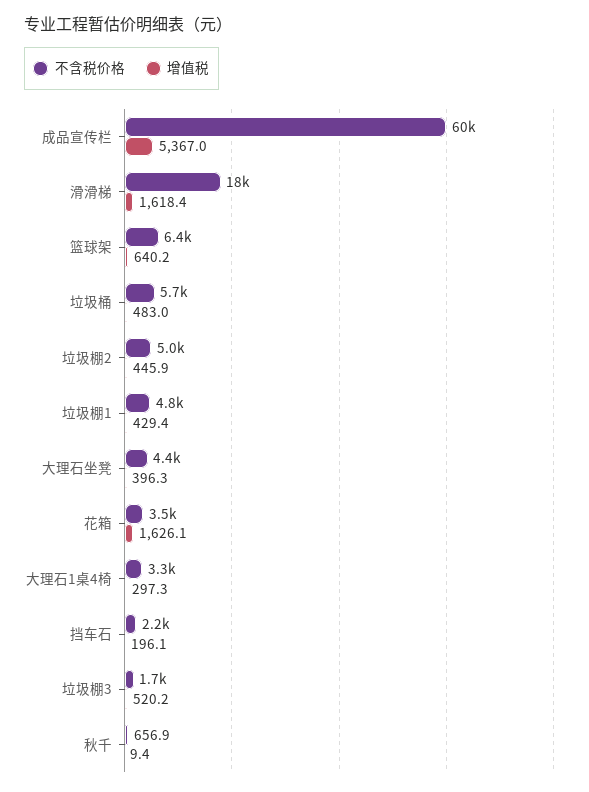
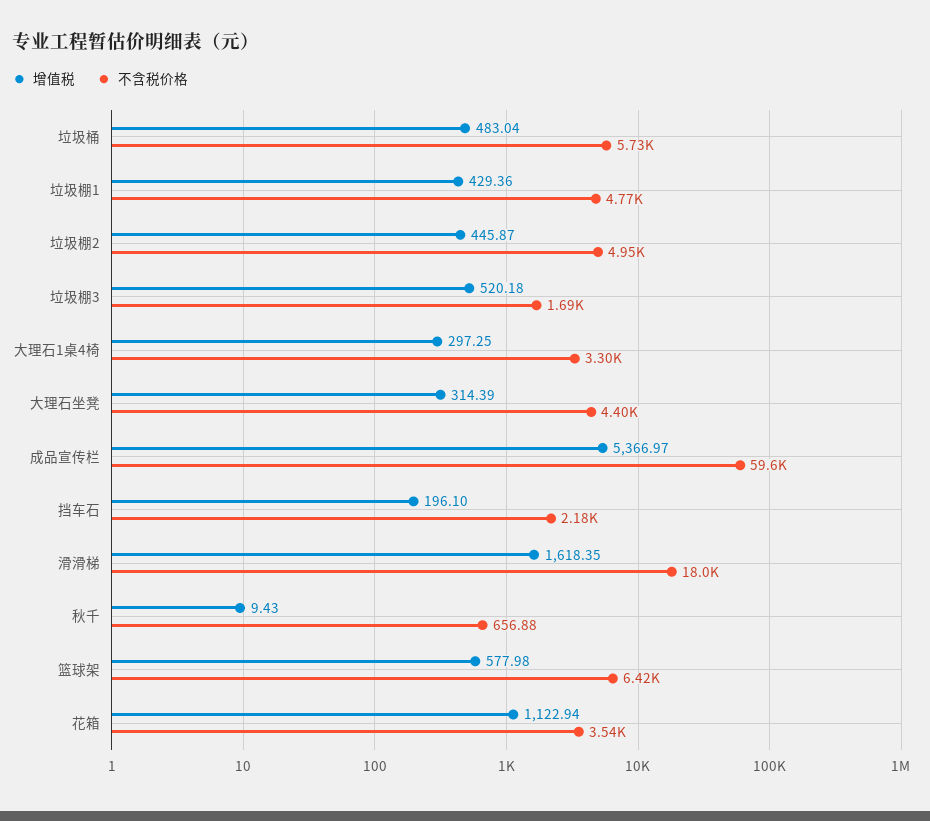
  {
    "不含税价格": {
      "成品宣传栏": 59600,
      "滑滑梯": 18000,
      "篮球架": 6420,
      "垃圾桶": 5730,
      "垃圾棚2": 4950,
      "垃圾棚1": 4770,
      "大理石坐凳": 4400,
      "花箱": 3540,
      "大理石1桌4椅": 3300,
      "挡车石": 2180,
      "垃圾棚3": 1690,
      "秋千": 656.88
    },
    "增值税": {
      "成品宣传栏": 5366.97,
      "滑滑梯": 1618.35,
-     "篮球架": 640.2,
+     "篮球架": 577.98,
      "垃圾桶": 483.04,
      "垃圾棚2": 445.87,
      "垃圾棚1": 429.36,
-     "大理石坐凳": 396.3,
+     "大理石坐凳": 314.39,
-     "花箱": 1626.1,
+     "花箱": 1122.94,
      "大理石1桌4椅": 297.25,
      "挡车石": 196.1,
      "垃圾棚3": 520.18,
      "秋千": 9.43
    }
  }

